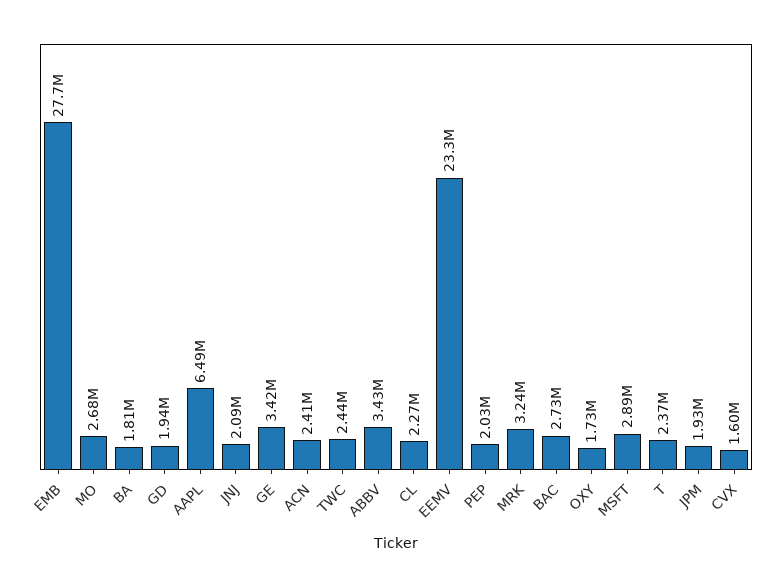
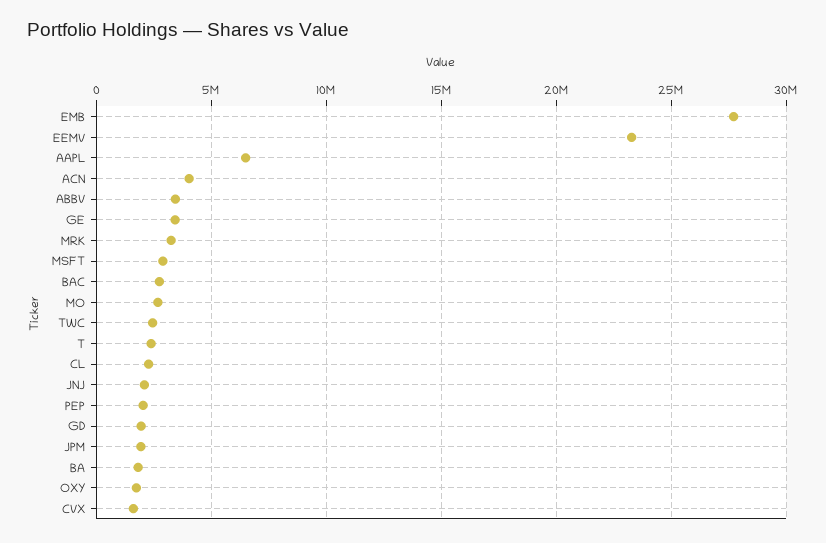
  {
    "EMB": 27700000,
    "MO": 2680000,
    "BA": 1810000,
    "GD": 1940000,
    "AAPL": 6490000,
    "JNJ": 2090000,
    "GE": 3420000,
-   "ACN": 2410000,
+   "ACN": 4000000,
    "TWC": 2440000,
    "ABBV": 3430000,
    "CL": 2270000,
    "EEMV": 23300000,
    "PEP": 2030000,
    "MRK": 3240000,
    "BAC": 2730000,
    "OXY": 1730000,
    "MSFT": 2890000,
    "T": 2370000,
    "JPM": 1930000,
    "CVX": 1600000
  }

